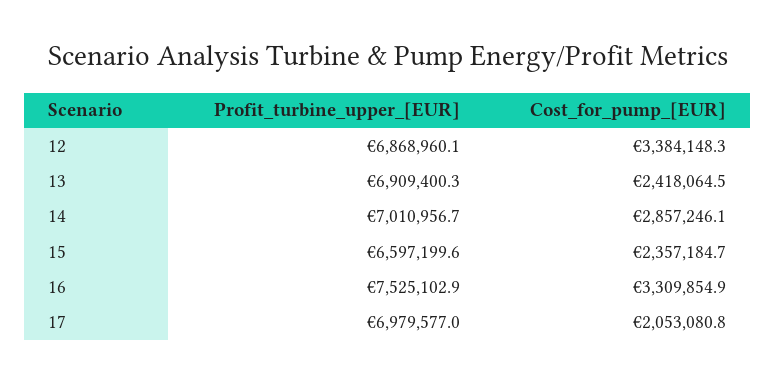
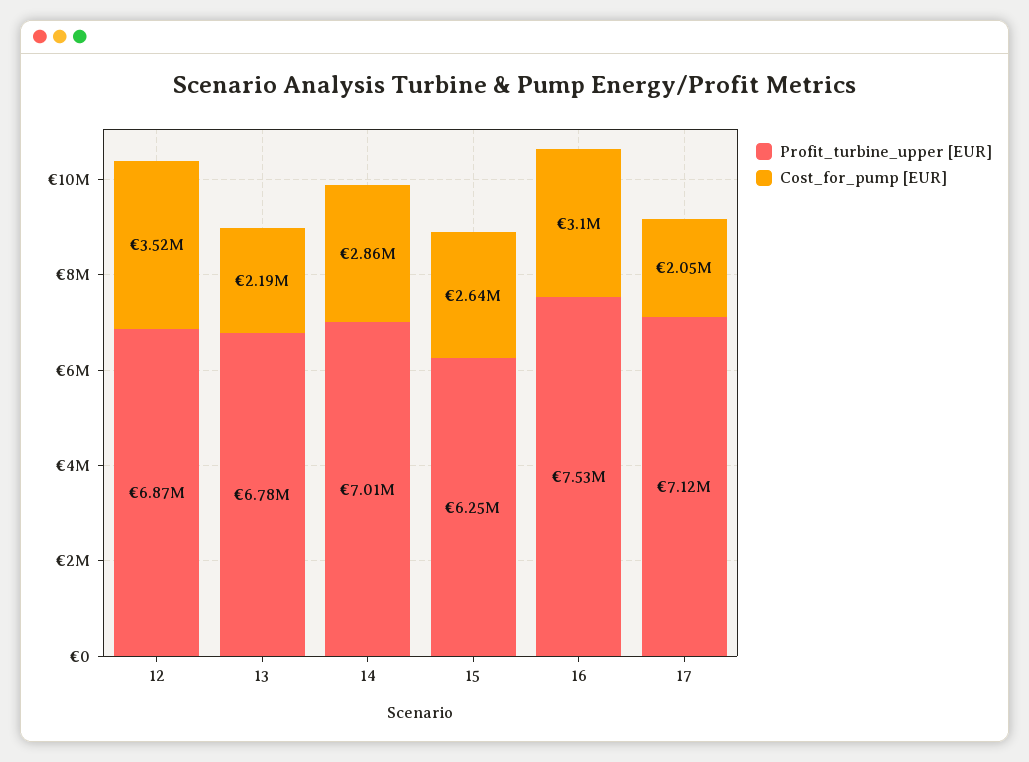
  {
    "Profit_turbine_upper_[EUR]": {
      "12": 6868960.1,
-     "13": 6909400.3,
+     "13": 6780000,
      "14": 7010956.7,
-     "15": 6597199.6,
+     "15": 6250000,
      "16": 7525102.9,
-     "17": 6979577
+     "17": 7120000
    },
    "Cost_for_pump_[EUR]": {
-     "12": 3384148.3,
+     "12": 3520000,
-     "13": 2418064.5,
+     "13": 2190000,
      "14": 2857246.1,
-     "15": 2357184.7,
+     "15": 2640000,
-     "16": 3309854.9,
+     "16": 3100000,
      "17": 2053080.8
    }
  }

